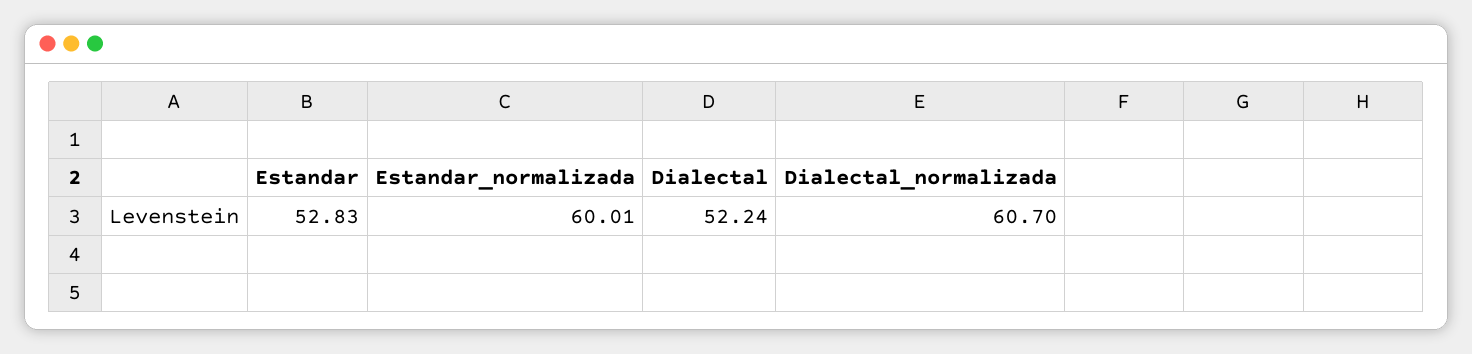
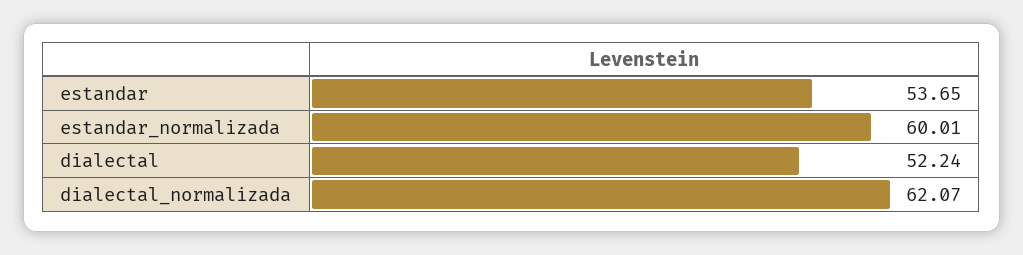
  {
-   "Estandar": 52.83,
+   "Estandar": 53.65,
    "Estandar_normalizada": 60.01,
    "Dialectal": 52.24,
-   "Dialectal_normalizada": 60.7
+   "Dialectal_normalizada": 62.07
  }

